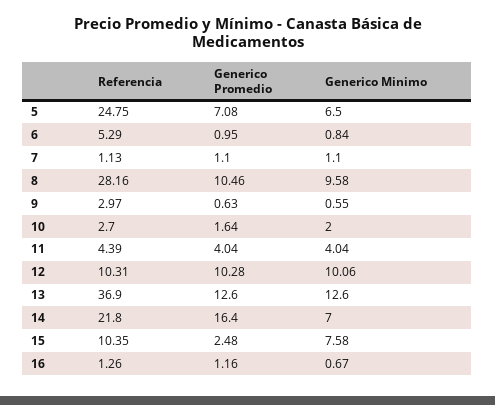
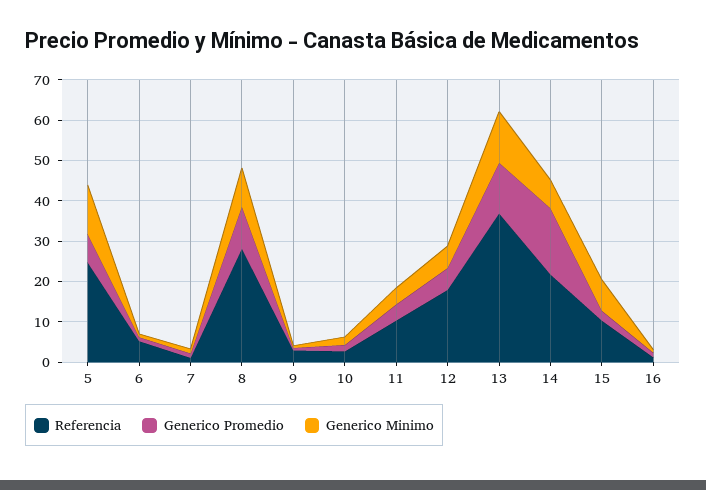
  {
    "Referencia": {
      "5": 24.75,
      "6": 5.29,
      "7": 1.13,
      "8": 28.16,
      "9": 2.97,
      "10": 2.7,
-     "11": 4.39,
+     "11": 10,
-     "12": 10.31,
+     "12": 18,
      "13": 36.9,
      "14": 21.8,
      "15": 10.35,
      "16": 1.26
    },
    "Generico Promedio": {
      "5": 7.08,
      "6": 0.95,
      "7": 1.1,
      "8": 10.46,
      "9": 0.63,
      "10": 1.64,
      "11": 4.04,
-     "12": 10.28,
+     "12": 6,
      "13": 12.6,
      "14": 16.4,
      "15": 2.48,
      "16": 1.16
    },
    "Generico Minimo": {
-     "5": 6.5,
+     "5": 12,
      "6": 0.84,
      "7": 1.1,
      "8": 9.58,
      "9": 0.55,
      "10": 2,
      "11": 4.04,
-     "12": 10.06,
+     "12": 6,
      "13": 12.6,
      "14": 7,
      "15": 7.58,
      "16": 0.67
    }
  }

